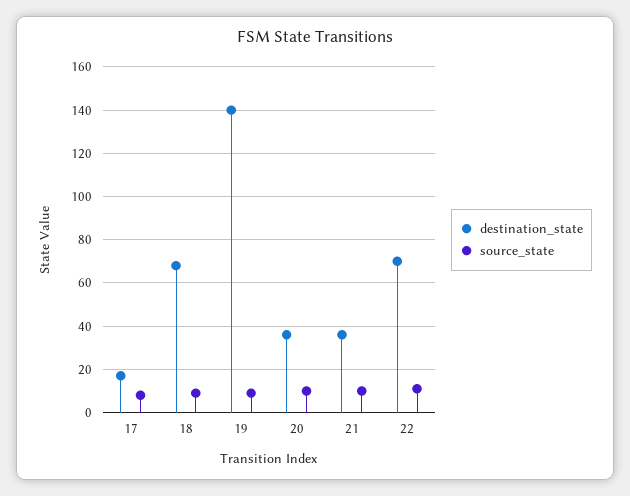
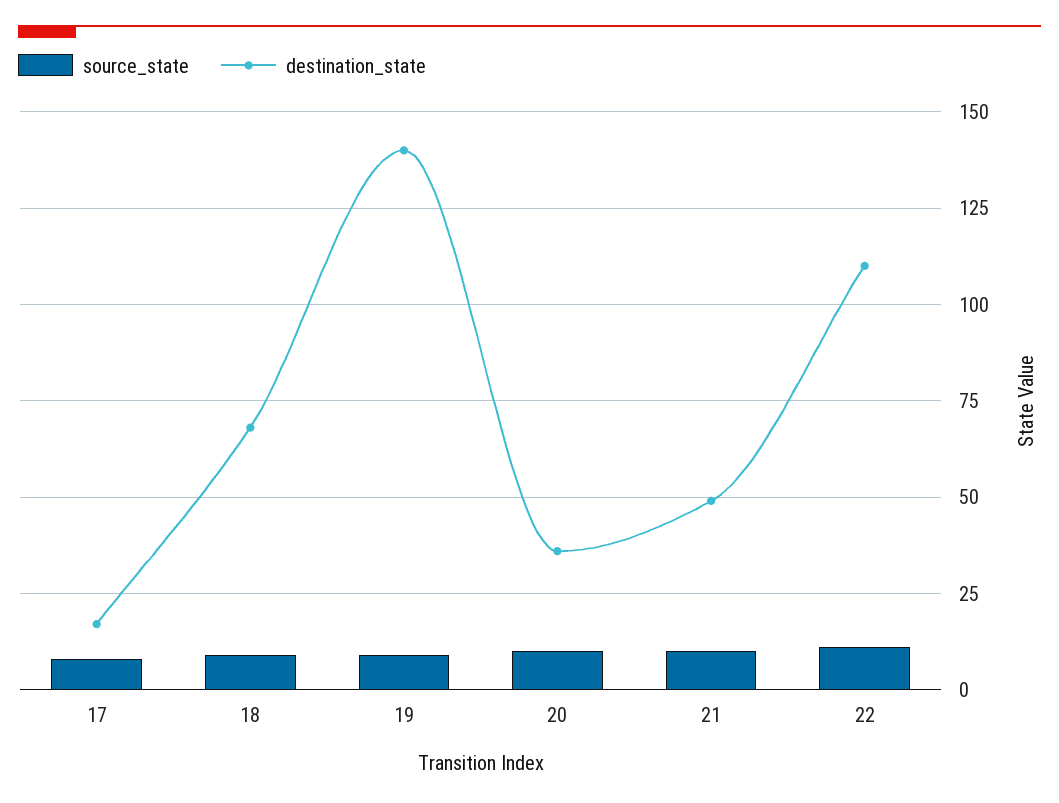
  {
    "destination_state": {
      "17": 15,
      "18": 70,
      "19": 140,
      "20": 35,
-     "21": 35,
+     "21": 50,
-     "22": 70
+     "22": 110
    },
    "source_state": {
      "17": 10,
      "18": 10,
      "19": 10,
      "20": 10,
      "21": 10,
      "22": 10
    }
  }

